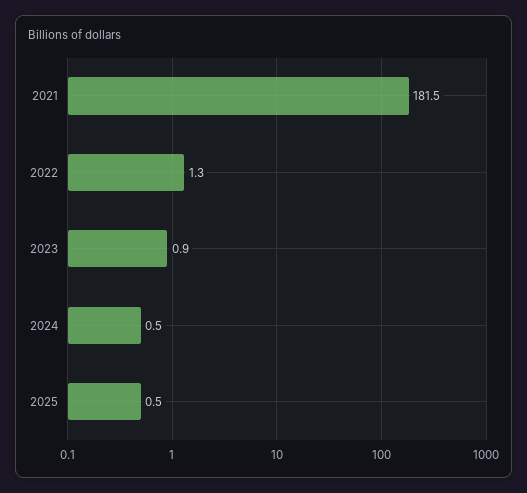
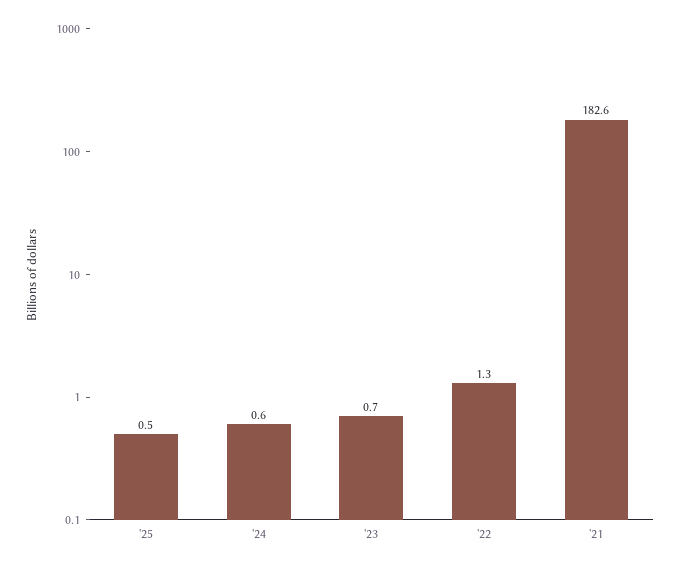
  {
-   "2021": 181.5,
+   "2021": 182.6,
    "2022": 1.3,
-   "2023": 0.9,
+   "2023": 0.7,
-   "2024": 0.5,
+   "2024": 0.6,
    "2025": 0.5
  }

